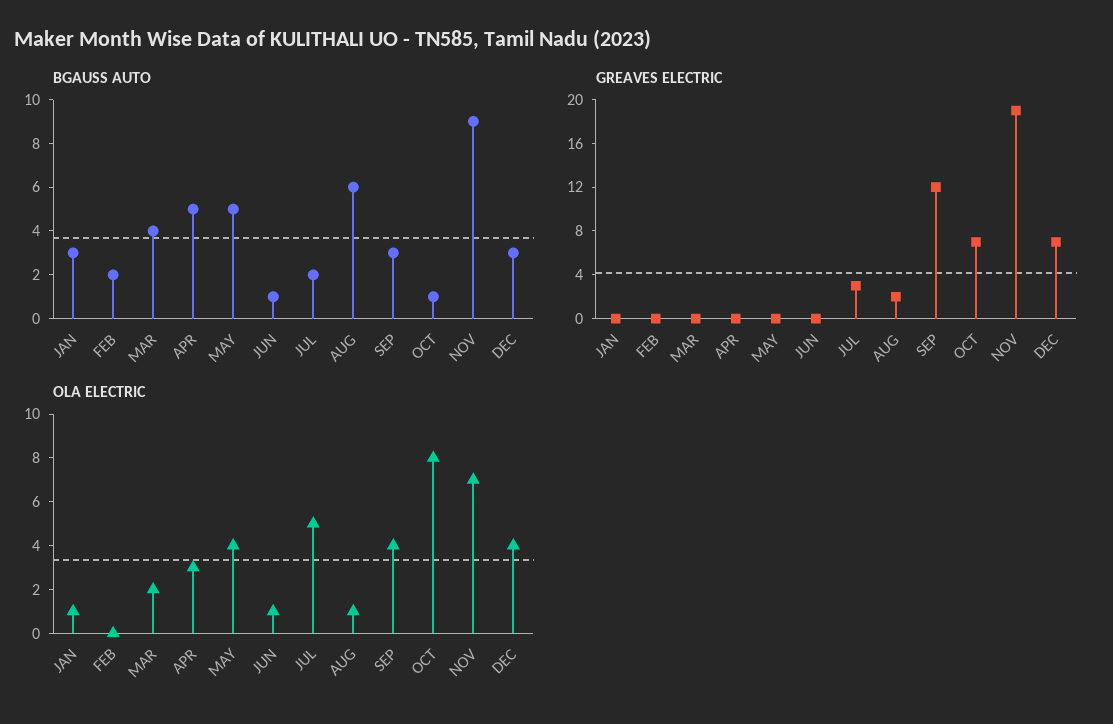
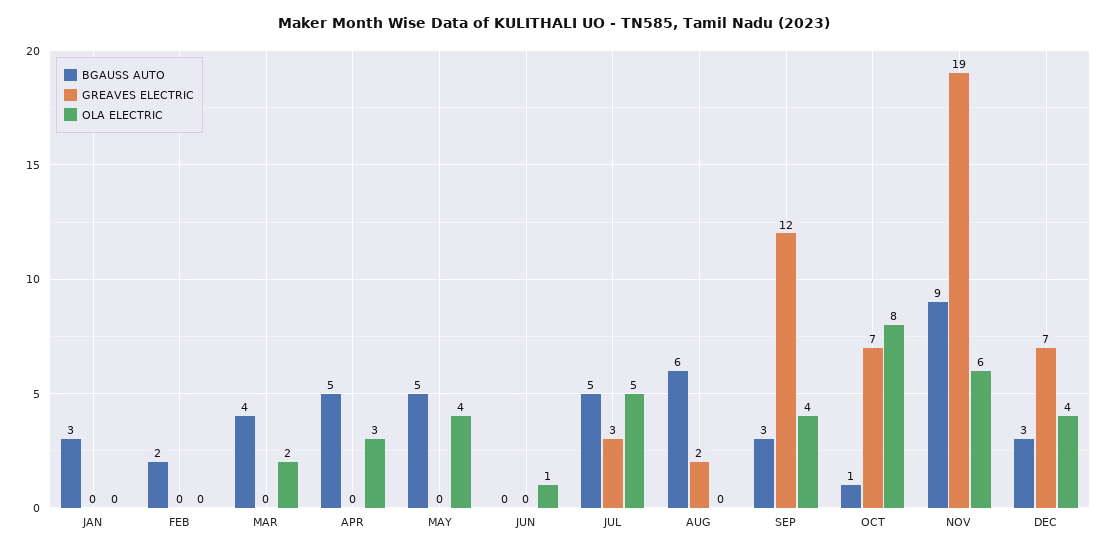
  {
    "BGAUSS AUTO": {
      "JAN": 3,
      "FEB": 2,
      "MAR": 4,
      "APR": 5,
      "MAY": 5,
-     "JUN": 1,
+     "JUN": 0,
-     "JUL": 2,
+     "JUL": 5,
      "AUG": 6,
      "SEP": 3,
      "OCT": 1,
      "NOV": 9,
      "DEC": 3
    },
    "GREAVES ELECTRIC": {
      "JAN": 0,
      "FEB": 0,
      "MAR": 0,
      "APR": 0,
      "MAY": 0,
      "JUN": 0,
      "JUL": 3,
      "AUG": 2,
      "SEP": 12,
      "OCT": 7,
      "NOV": 19,
      "DEC": 7
    },
    "OLA ELECTRIC": {
-     "JAN": 1,
+     "JAN": 0,
      "FEB": 0,
      "MAR": 2,
      "APR": 3,
      "MAY": 4,
      "JUN": 1,
      "JUL": 5,
-     "AUG": 1,
+     "AUG": 0,
      "SEP": 4,
      "OCT": 8,
-     "NOV": 7,
+     "NOV": 6,
      "DEC": 4
    }
  }

